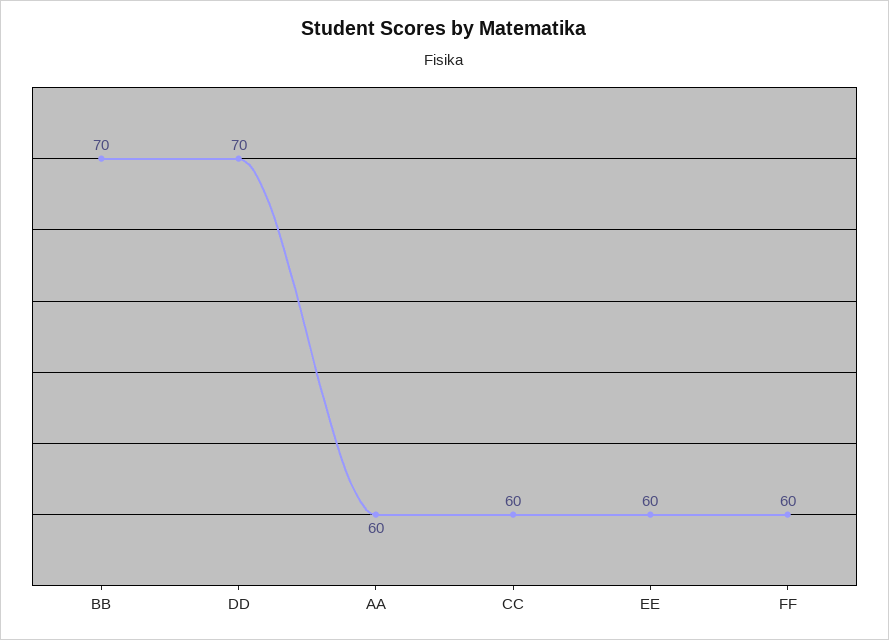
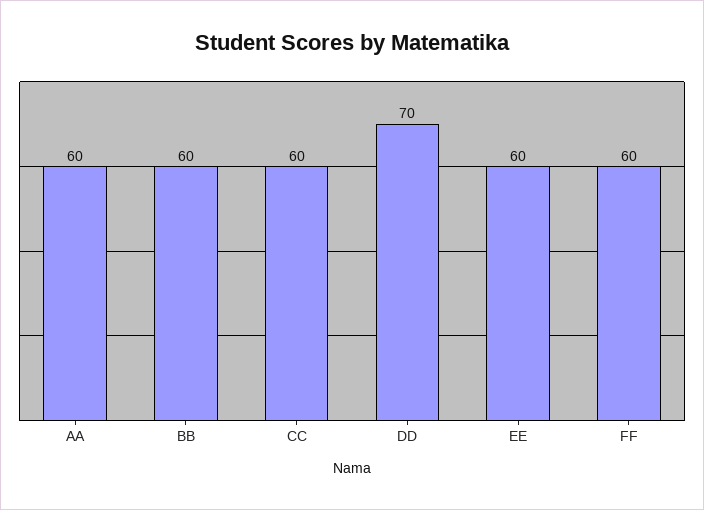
  {
-   "BB": 70,
+   "BB": 60,
    "DD": 70,
    "AA": 60,
    "CC": 60,
    "EE": 60,
    "FF": 60
  }

